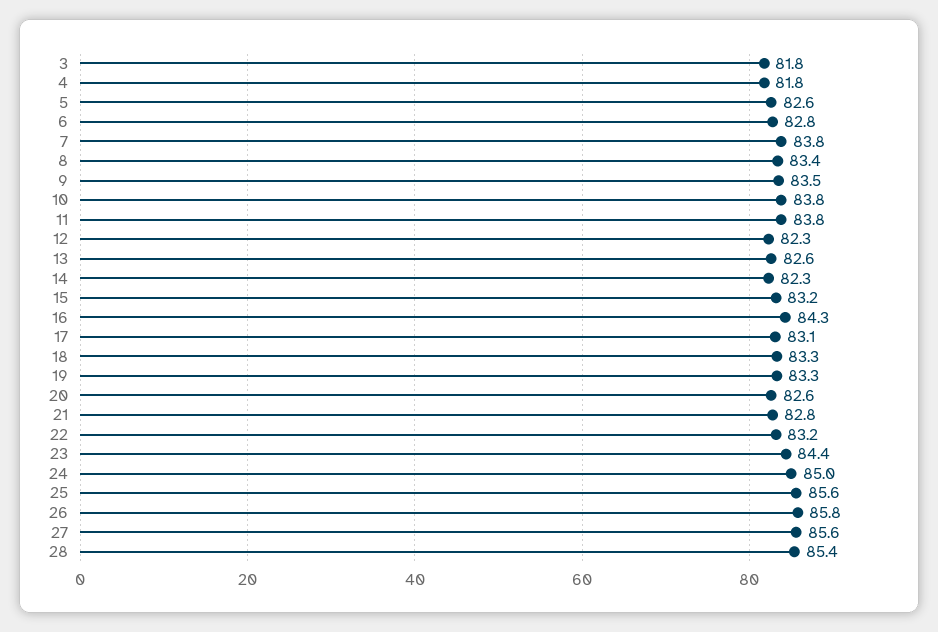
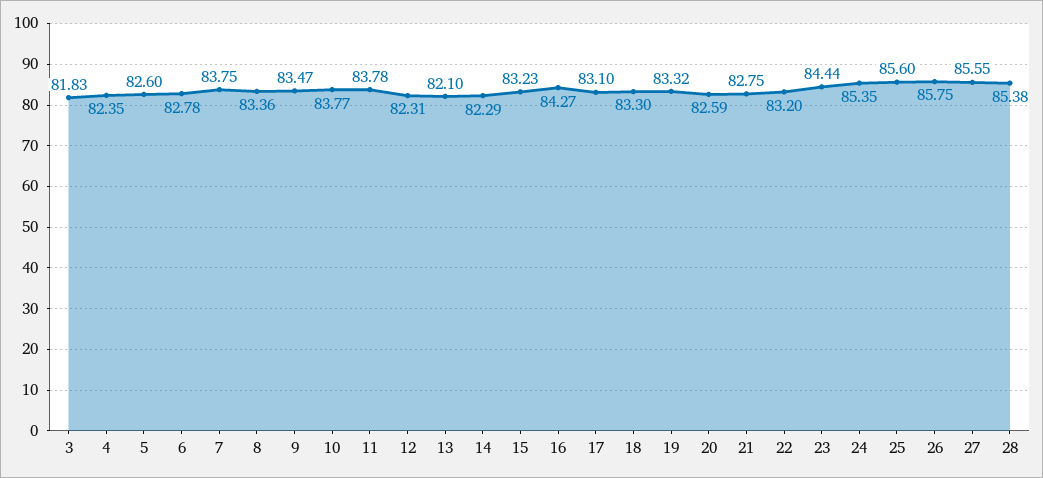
  {
    "3": 81.83,
-   "4": 81.8,
+   "4": 82.35,
    "5": 82.6,
    "6": 82.78,
    "7": 83.75,
    "8": 83.36,
    "9": 83.47,
    "10": 83.77,
    "11": 83.78,
    "12": 82.31,
-   "13": 82.6,
+   "13": 82.1,
    "14": 82.29,
    "15": 83.23,
    "16": 84.27,
    "17": 83.1,
    "18": 83.3,
    "19": 83.32,
    "20": 82.59,
    "21": 82.75,
    "22": 83.2,
    "23": 84.44,
-   "24": 85,
+   "24": 85.35,
    "25": 85.6,
    "26": 85.75,
    "27": 85.55,
    "28": 85.38
  }

